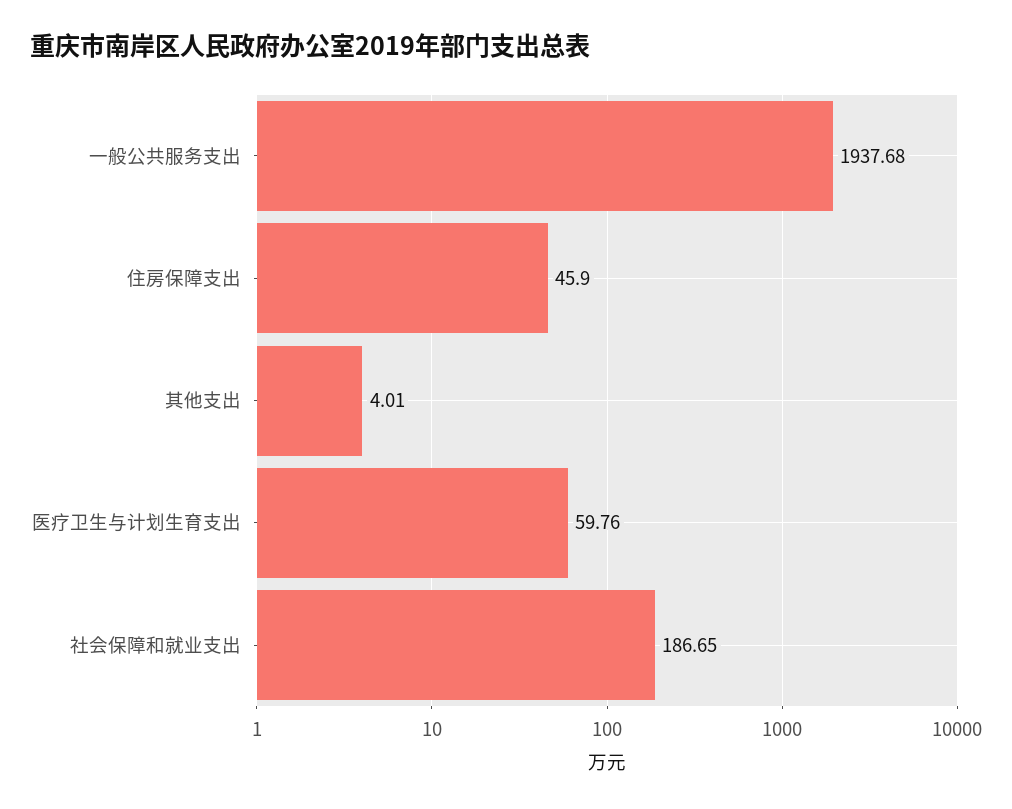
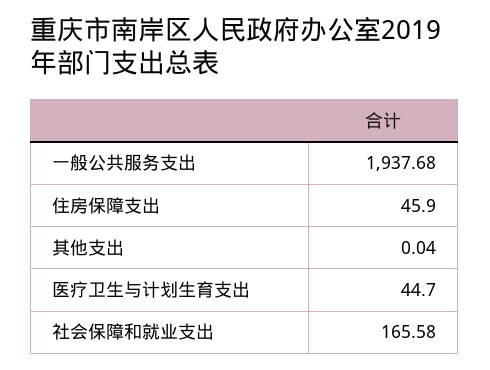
  {
    "一般公共服务支出": 1937.68,
    "住房保障支出": 45.9,
-   "其他支出": 4.01,
+   "其他支出": 0.04,
-   "医疗卫生与计划生育支出": 59.76,
+   "医疗卫生与计划生育支出": 44.7,
-   "社会保障和就业支出": 186.65
+   "社会保障和就业支出": 165.58
  }

